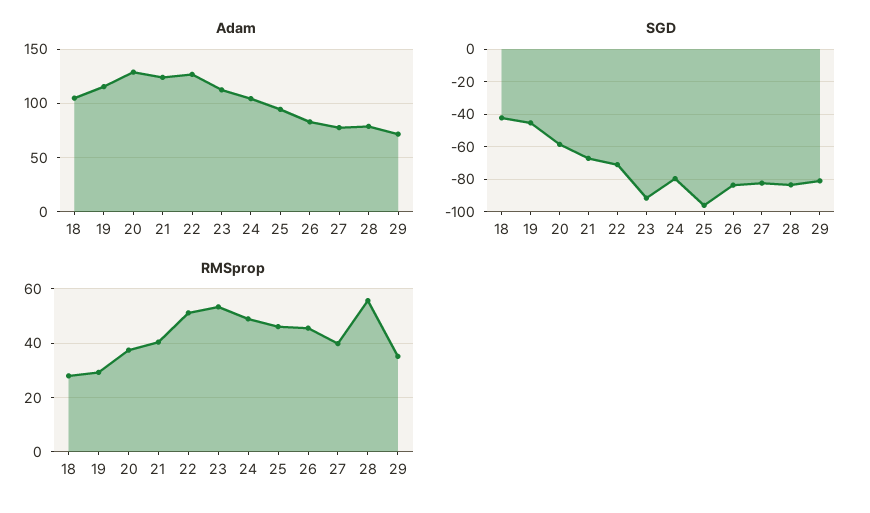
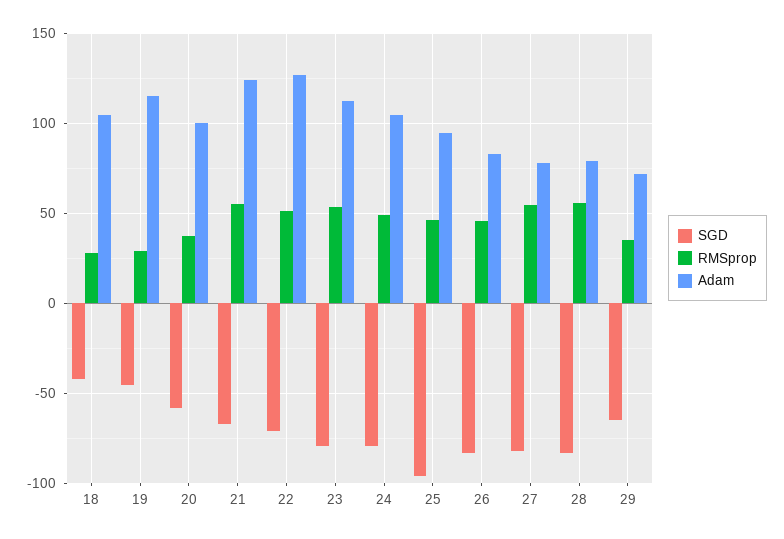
  {
    "Adam": {
      "18": 105,
      "19": 115,
-     "20": 130,
+     "20": 100,
      "21": 125,
      "22": 125,
      "23": 110,
      "24": 105,
      "25": 95,
      "26": 85,
      "27": 80,
      "28": 80,
      "29": 70
    },
    "SGD": {
      "18": -40,
      "19": -45,
      "20": -60,
      "21": -65,
      "22": -70,
-     "23": -90,
+     "23": -80,
      "24": -80,
      "25": -95,
      "26": -85,
      "27": -80,
      "28": -85,
-     "29": -80
+     "29": -65
    },
    "RMSprop": {
      "18": 27.5,
      "19": 30,
      "20": 37.5,
-     "21": 40,
+     "21": 55,
      "22": 50,
      "23": 52.5,
      "24": 50,
      "25": 45,
      "26": 45,
-     "27": 40,
+     "27": 55,
      "28": 55,
      "29": 35
    }
  }

